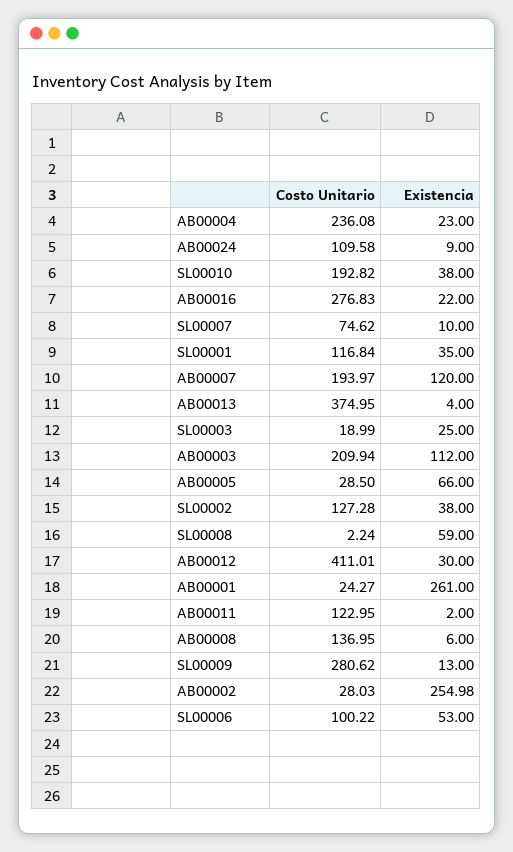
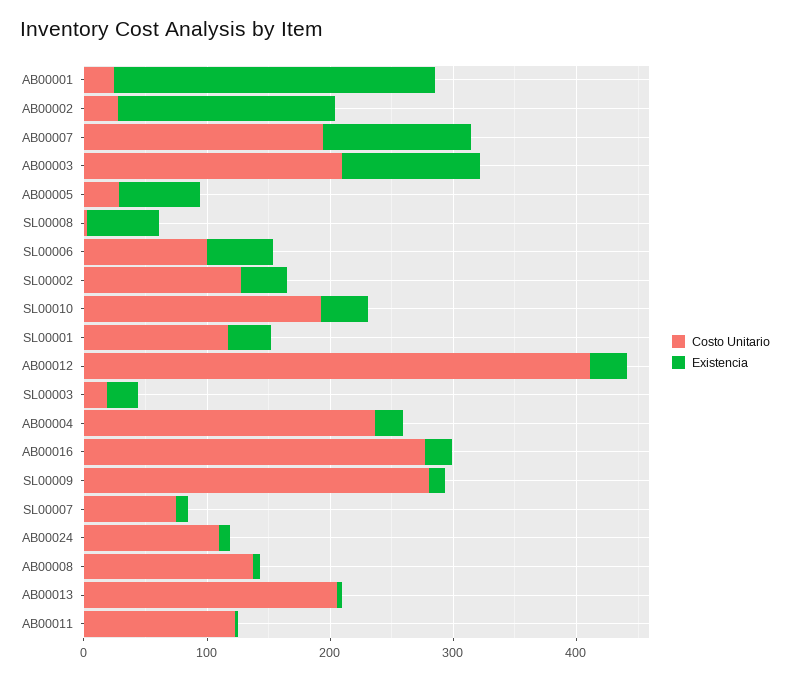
  {
    "Costo Unitario": {
      "AB00004": 236.08,
      "AB00024": 109.58,
      "SL00010": 192.82,
      "AB00016": 276.83,
      "SL00007": 74.62,
      "SL00001": 116.84,
      "AB00007": 193.97,
-     "AB00013": 374.95,
+     "AB00013": 200,
      "SL00003": 18.99,
      "AB00003": 209.94,
      "AB00005": 28.5,
      "SL00002": 127.28,
      "SL00008": 2.24,
      "AB00012": 411.01,
      "AB00001": 24.27,
      "AB00011": 122.95,
      "AB00008": 136.95,
      "SL00009": 280.62,
      "AB00002": 28.03,
      "SL00006": 100.22
    },
    "Existencia": {
      "AB00004": 23,
      "AB00024": 9,
      "SL00010": 38,
      "AB00016": 22,
      "SL00007": 10,
      "SL00001": 35,
      "AB00007": 120,
      "AB00013": 4,
      "SL00003": 25,
      "AB00003": 112,
      "AB00005": 66,
      "SL00002": 38,
      "SL00008": 59,
      "AB00012": 30,
      "AB00001": 261,
      "AB00011": 2,
      "AB00008": 6,
      "SL00009": 13,
-     "AB00002": 254.98,
+     "AB00002": 180,
      "SL00006": 53
    }
  }

